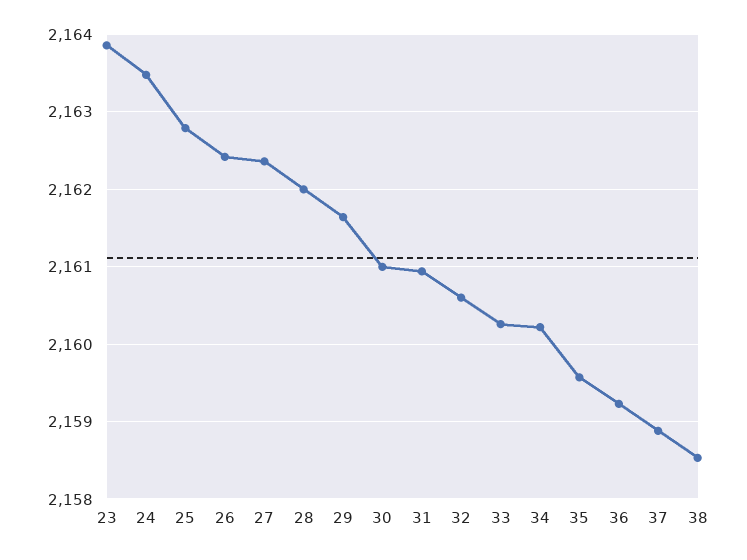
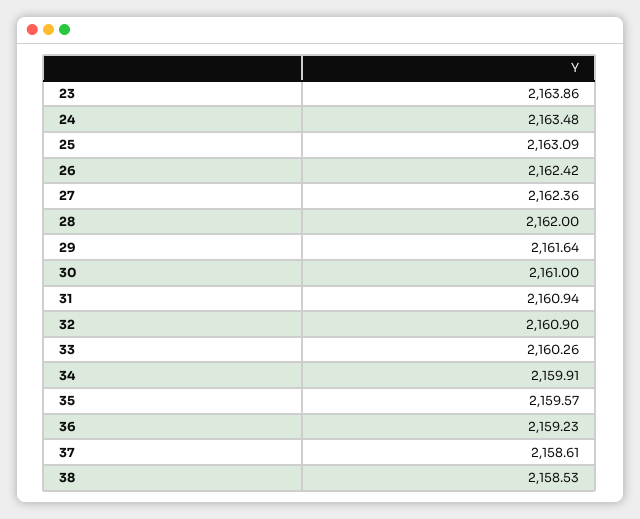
  {
    "23": 2163.86,
    "24": 2163.48,
-   "25": 2162.8,
+   "25": 2163.09,
    "26": 2162.42,
    "27": 2162.36,
    "28": 2162,
    "29": 2161.64,
    "30": 2161,
    "31": 2160.94,
-   "32": 2160.6,
+   "32": 2160.9,
    "33": 2160.26,
-   "34": 2160.2,
+   "34": 2159.91,
    "35": 2159.57,
    "36": 2159.23,
-   "37": 2158.9,
+   "37": 2158.61,
    "38": 2158.53
  }

